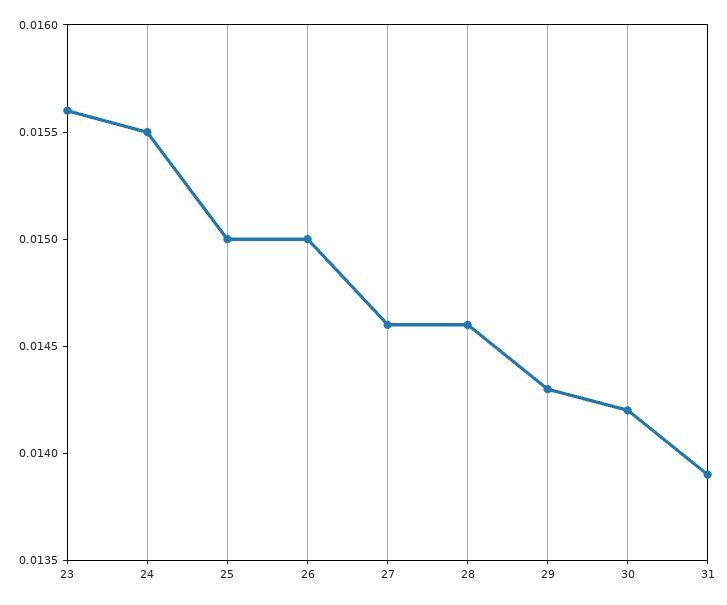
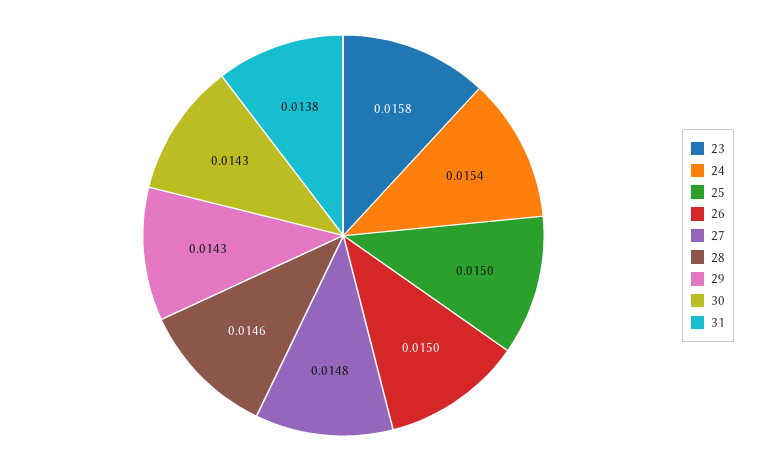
  {
-   "23": 0.0156,
+   "23": 0.0158,
-   "24": 0.0155,
+   "24": 0.0154,
    "25": 0.015,
    "26": 0.015,
-   "27": 0.0146,
+   "27": 0.0148,
    "28": 0.0146,
    "29": 0.0143,
-   "30": 0.0142,
+   "30": 0.0143,
-   "31": 0.0139
+   "31": 0.0138
  }

